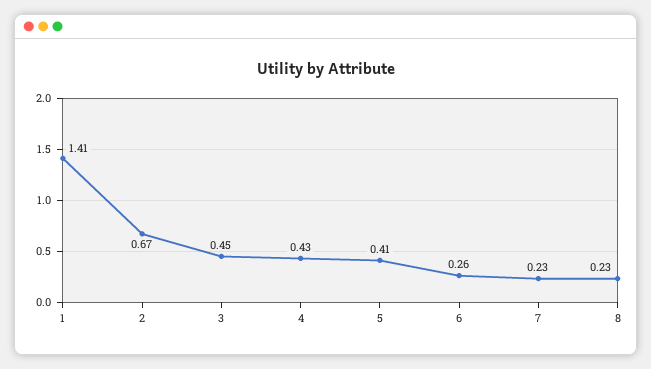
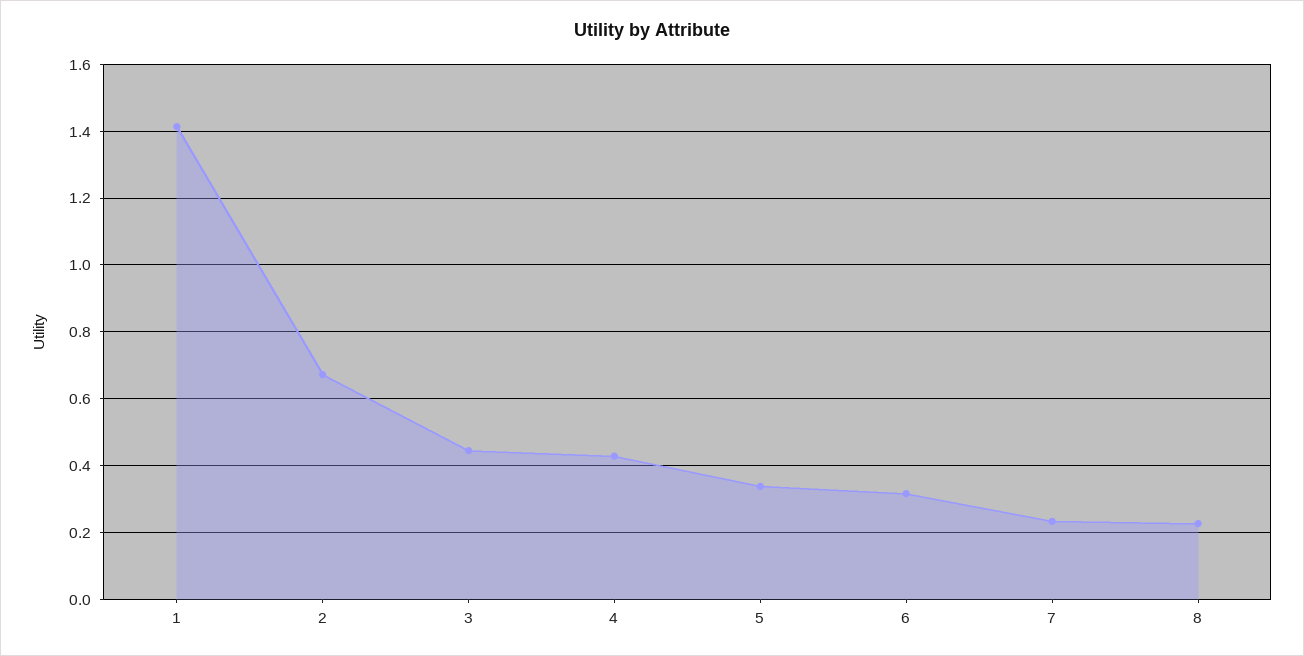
  {
    "1": 1.41,
    "2": 0.67,
    "3": 0.45,
    "4": 0.43,
-   "5": 0.41,
+   "5": 0.34,
-   "6": 0.26,
+   "6": 0.32,
    "7": 0.23,
    "8": 0.23
  }

